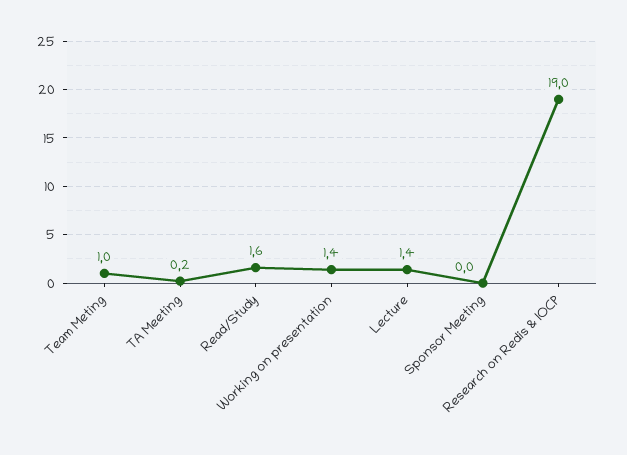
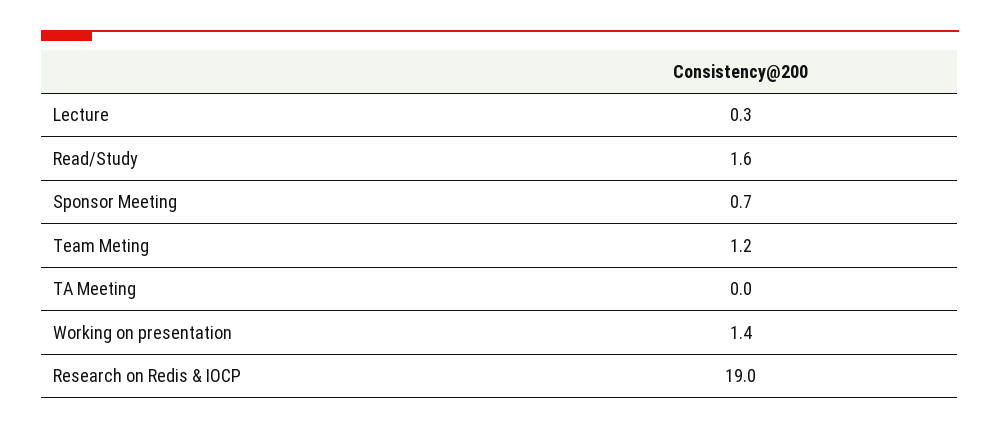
  {
-   "Team Meting": 1,
+   "Team Meting": 1.2,
-   "TA Meeting": 0.2,
+   "TA Meeting": 0,
    "Read/Study": 1.6,
    "Working on presentation": 1.4,
-   "Lecture": 1.4,
+   "Lecture": 0.3,
-   "Sponsor Meeting": 0,
+   "Sponsor Meeting": 0.7,
    "Research on Redis & IOCP": 19
  }

